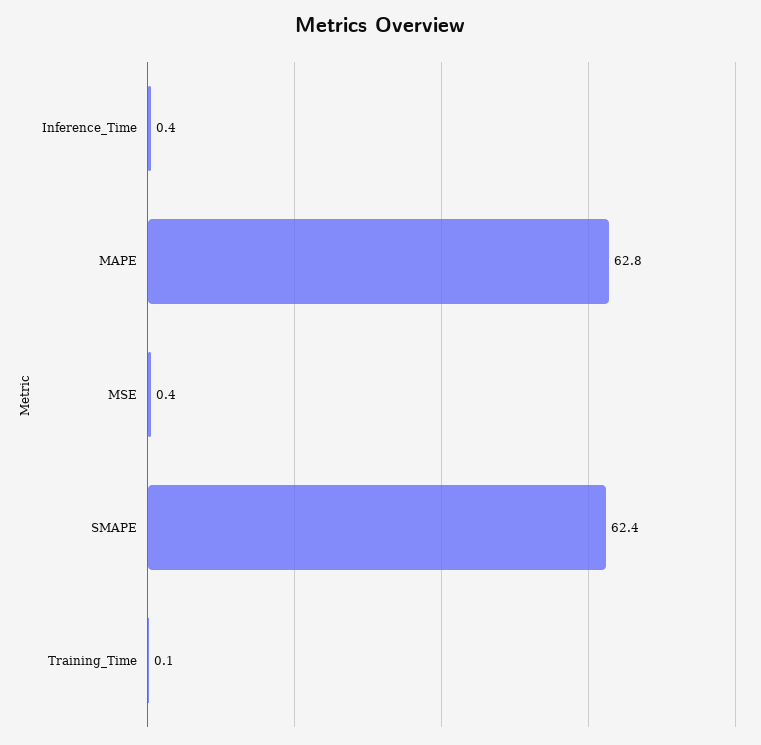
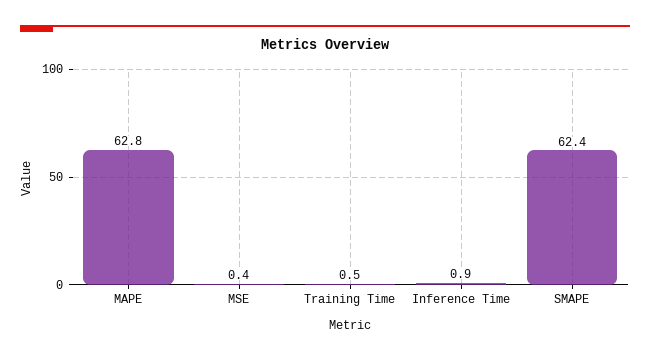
  {
-   "Inference_Time": 0.4,
+   "Inference_Time": 0.9,
    "MAPE": 62.8,
    "MSE": 0.4,
    "SMAPE": 62.4,
-   "Training_Time": 0.1
+   "Training_Time": 0.5
  }

